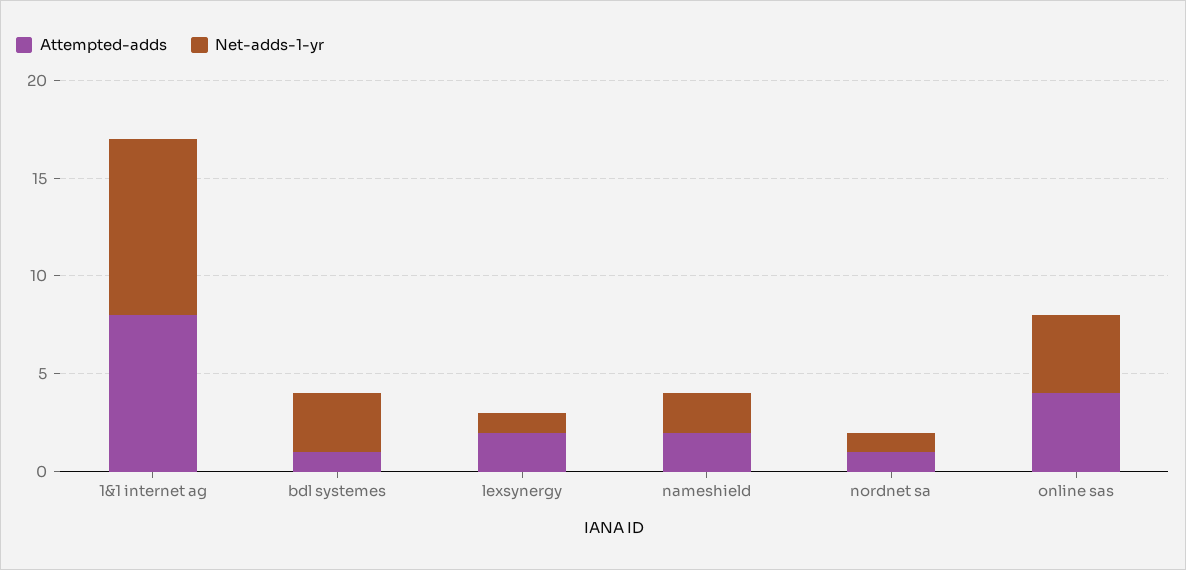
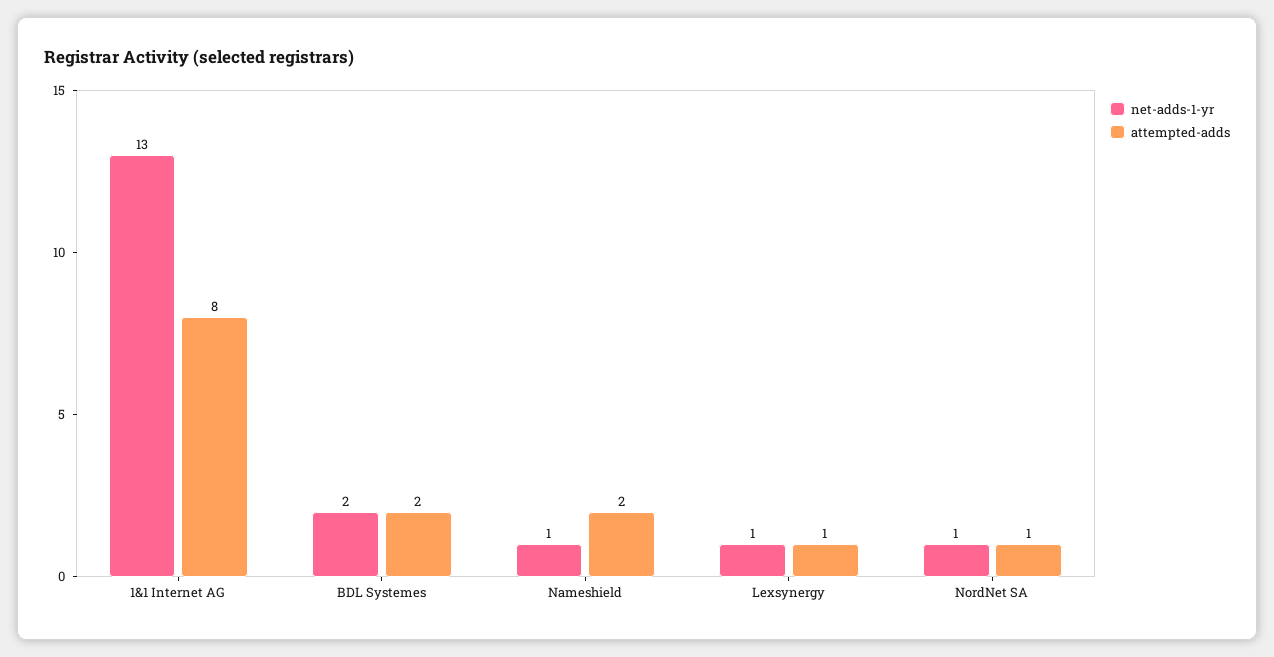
  {
    "Attempted-adds": {
      "1&1 internet ag": 8,
-     "bdl systemes": 1,
+     "bdl systemes": 2,
-     "lexsynergy": 2,
+     "lexsynergy": 1,
      "nameshield": 2,
-     "nordnet sa": 1,
+     "nordnet sa": 1
-     "online sas": 4
    },
    "Net-adds-1-yr": {
-     "1&1 internet ag": 9,
+     "1&1 internet ag": 13,
-     "bdl systemes": 3,
+     "bdl systemes": 2,
      "lexsynergy": 1,
-     "nameshield": 2,
+     "nameshield": 1,
-     "nordnet sa": 1,
+     "nordnet sa": 1
-     "online sas": 4
    }
  }

